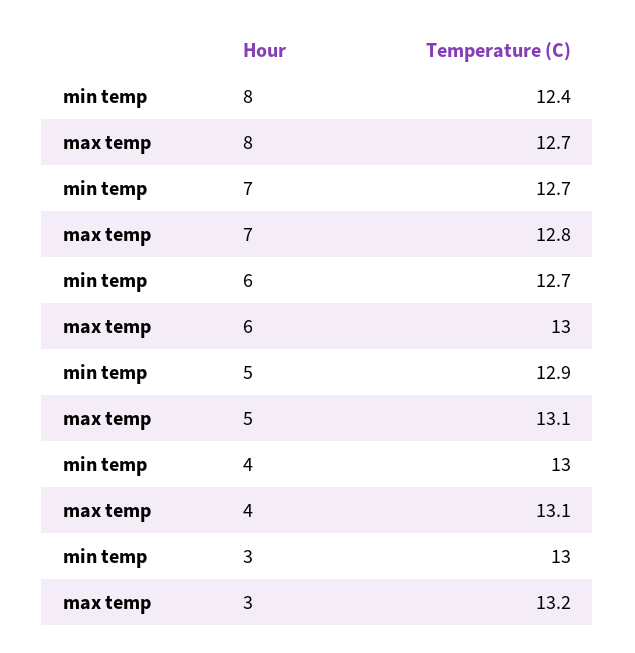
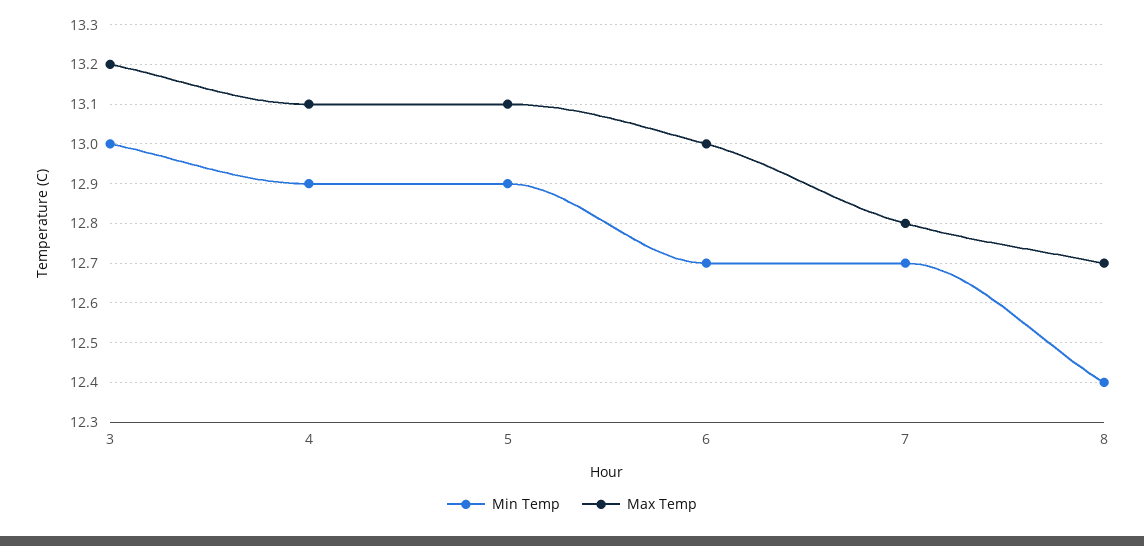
  {
    "min temp": {
      "8": 12.4,
      "7": 12.7,
      "6": 12.7,
      "5": 12.9,
-     "4": 13,
+     "4": 12.9,
      "3": 13
    },
    "max temp": {
      "8": 12.7,
      "7": 12.8,
      "6": 13,
      "5": 13.1,
      "4": 13.1,
      "3": 13.2
    }
  }

